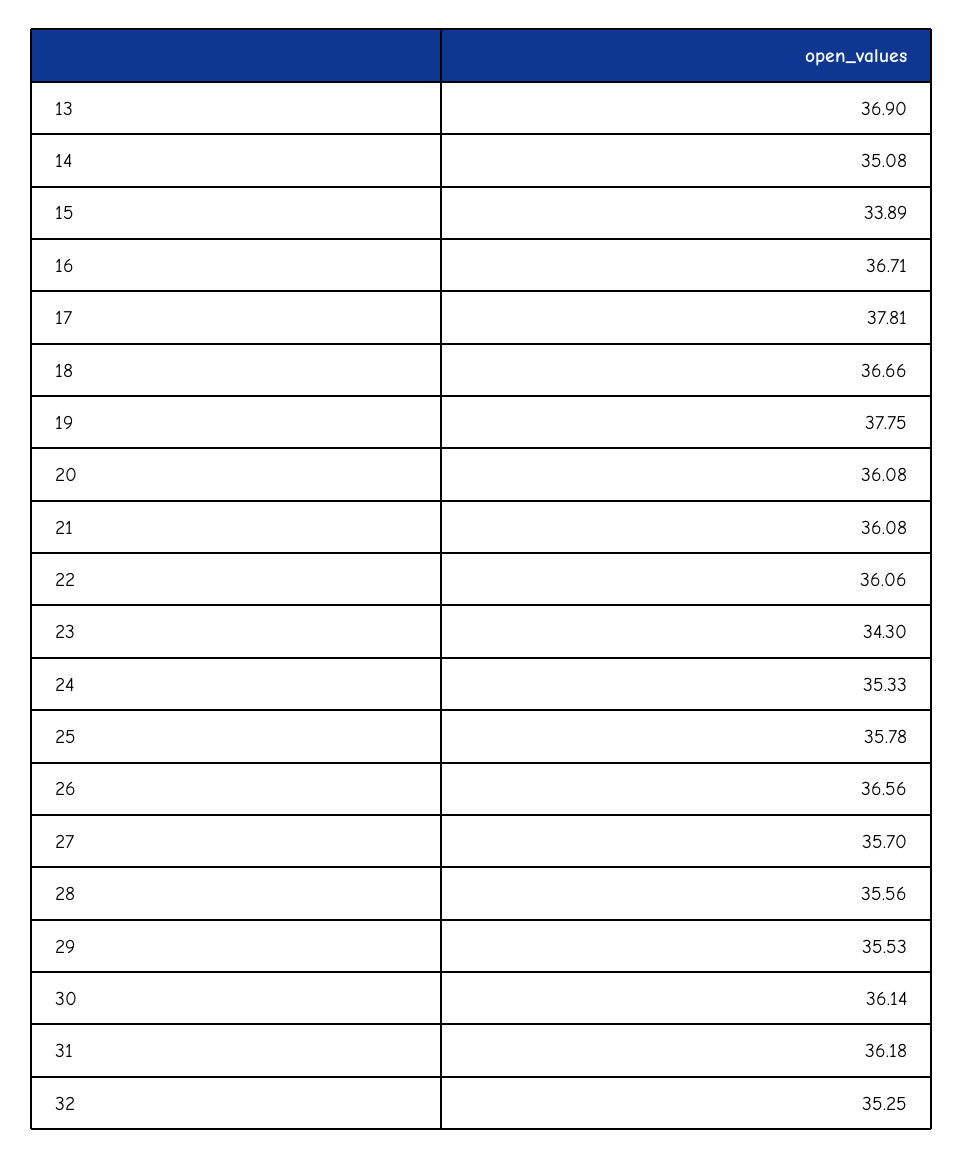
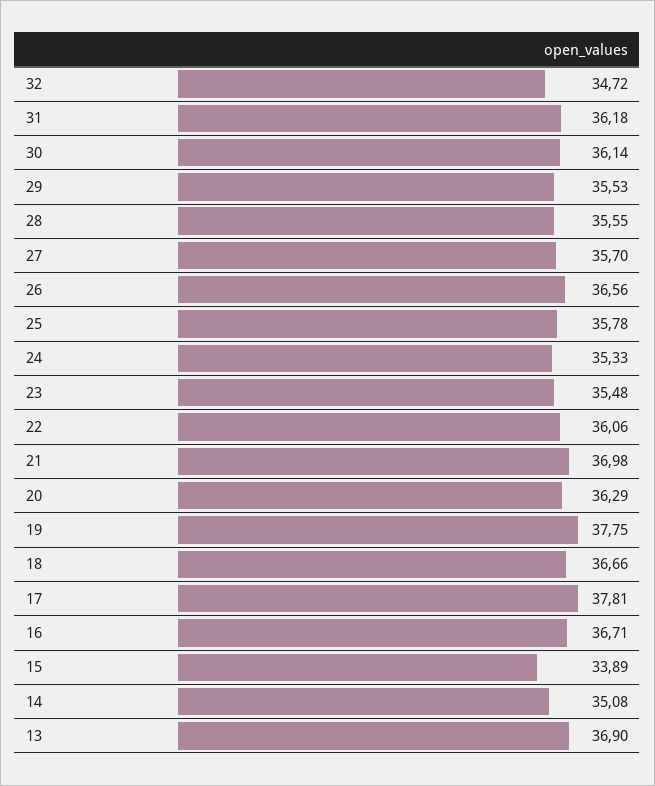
  {
    "13": 36.9,
    "14": 35.08,
    "15": 33.89,
    "16": 36.71,
    "17": 37.81,
    "18": 36.66,
    "19": 37.75,
-   "20": 36.08,
+   "20": 36.29,
-   "21": 36.08,
+   "21": 36.98,
    "22": 36.06,
-   "23": 34.3,
+   "23": 35.48,
    "24": 35.33,
    "25": 35.78,
    "26": 36.56,
    "27": 35.7,
-   "28": 35.56,
+   "28": 35.55,
    "29": 35.53,
    "30": 36.14,
    "31": 36.18,
-   "32": 35.25
+   "32": 34.72
  }

